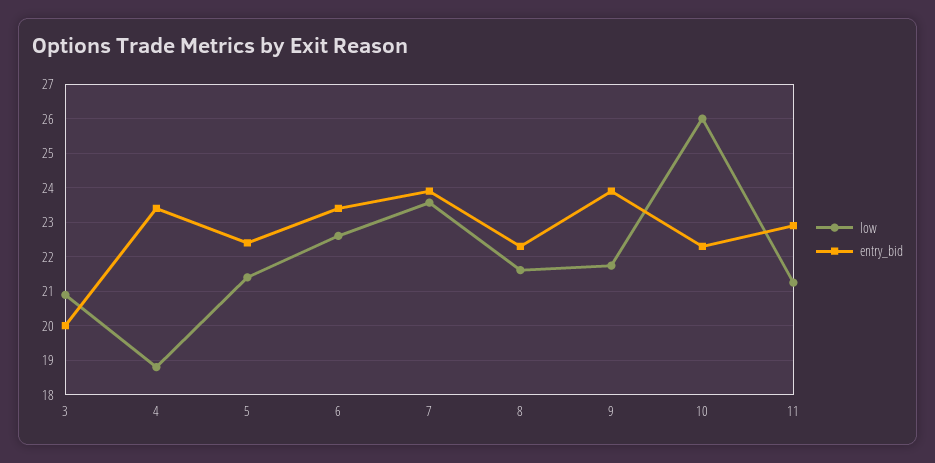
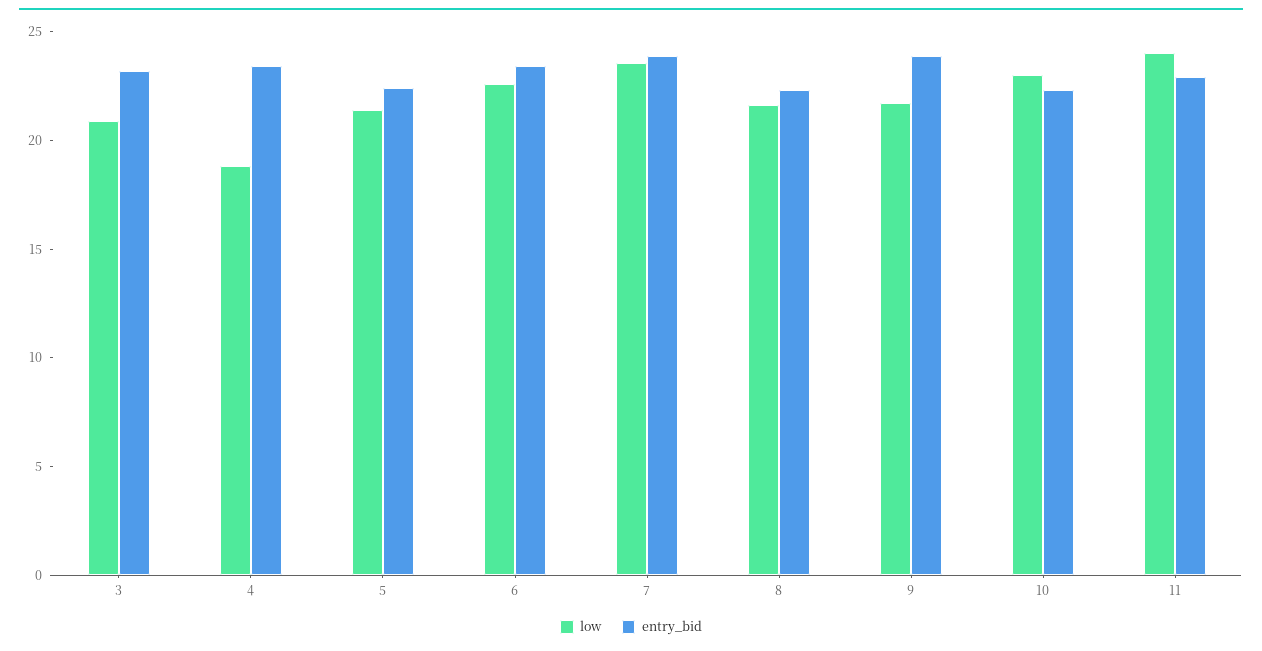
  {
    "low": {
      "3": 20.8,
      "4": 18.8,
      "5": 21.4,
      "6": 22.6,
      "7": 23.6,
      "8": 21.6,
      "9": 21.8,
-     "10": 26,
+     "10": 23,
-     "11": 21.2
+     "11": 24
    },
    "entry_bid": {
-     "3": 20,
+     "3": 23,
      "4": 23.4,
      "5": 22.4,
      "6": 23.4,
      "7": 24,
      "8": 22.4,
      "9": 24,
      "10": 22.4,
      "11": 23
    }
  }

